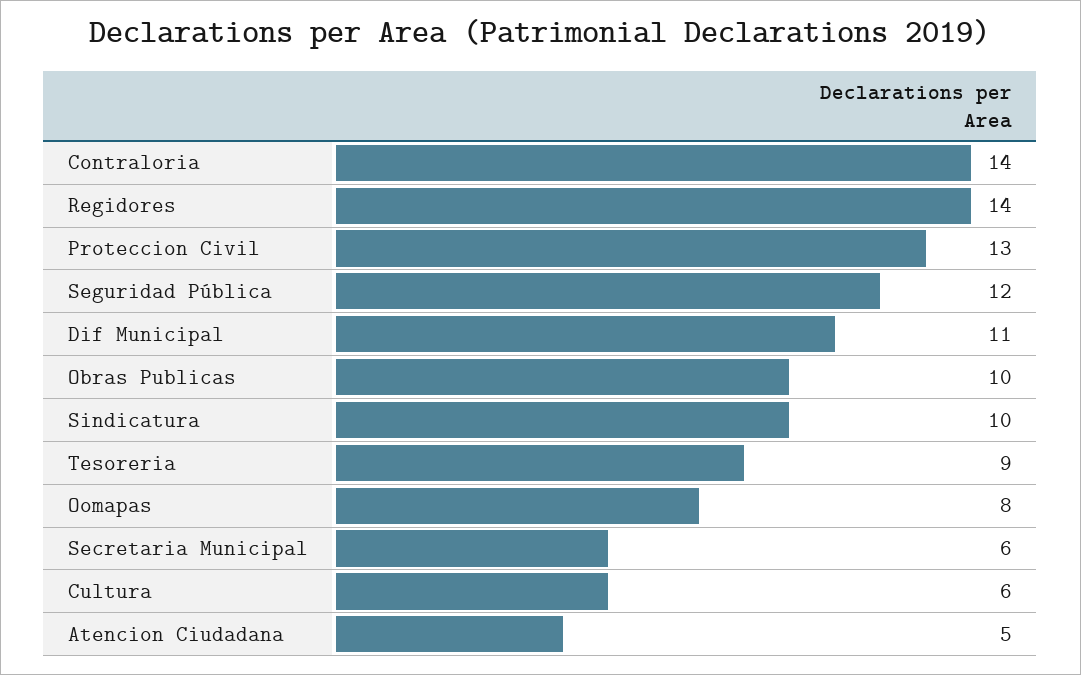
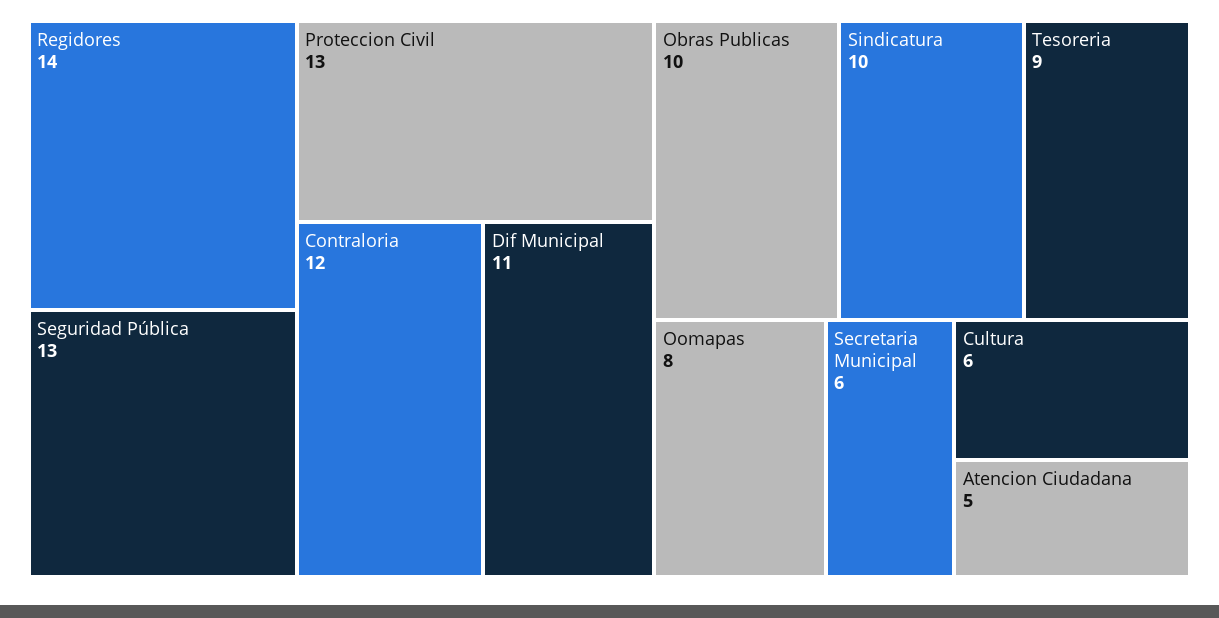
  {
-   "Contraloria": 14,
+   "Contraloria": 12,
    "Regidores": 14,
    "Proteccion Civil": 13,
-   "Seguridad Pública": 12,
+   "Seguridad Pública": 13,
    "Dif Municipal": 11,
    "Obras Publicas": 10,
    "Sindicatura": 10,
    "Tesoreria": 9,
    "Oomapas": 8,
    "Secretaria Municipal": 6,
    "Cultura": 6,
    "Atencion Ciudadana": 5
  }

